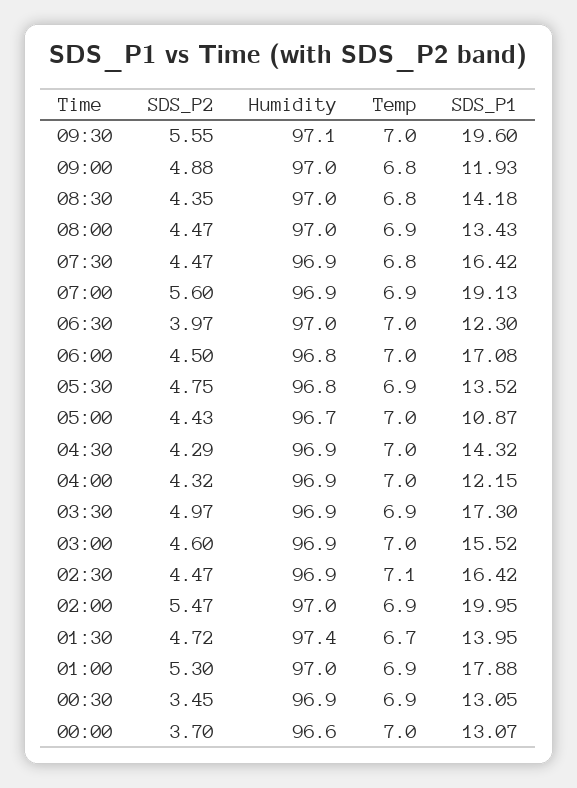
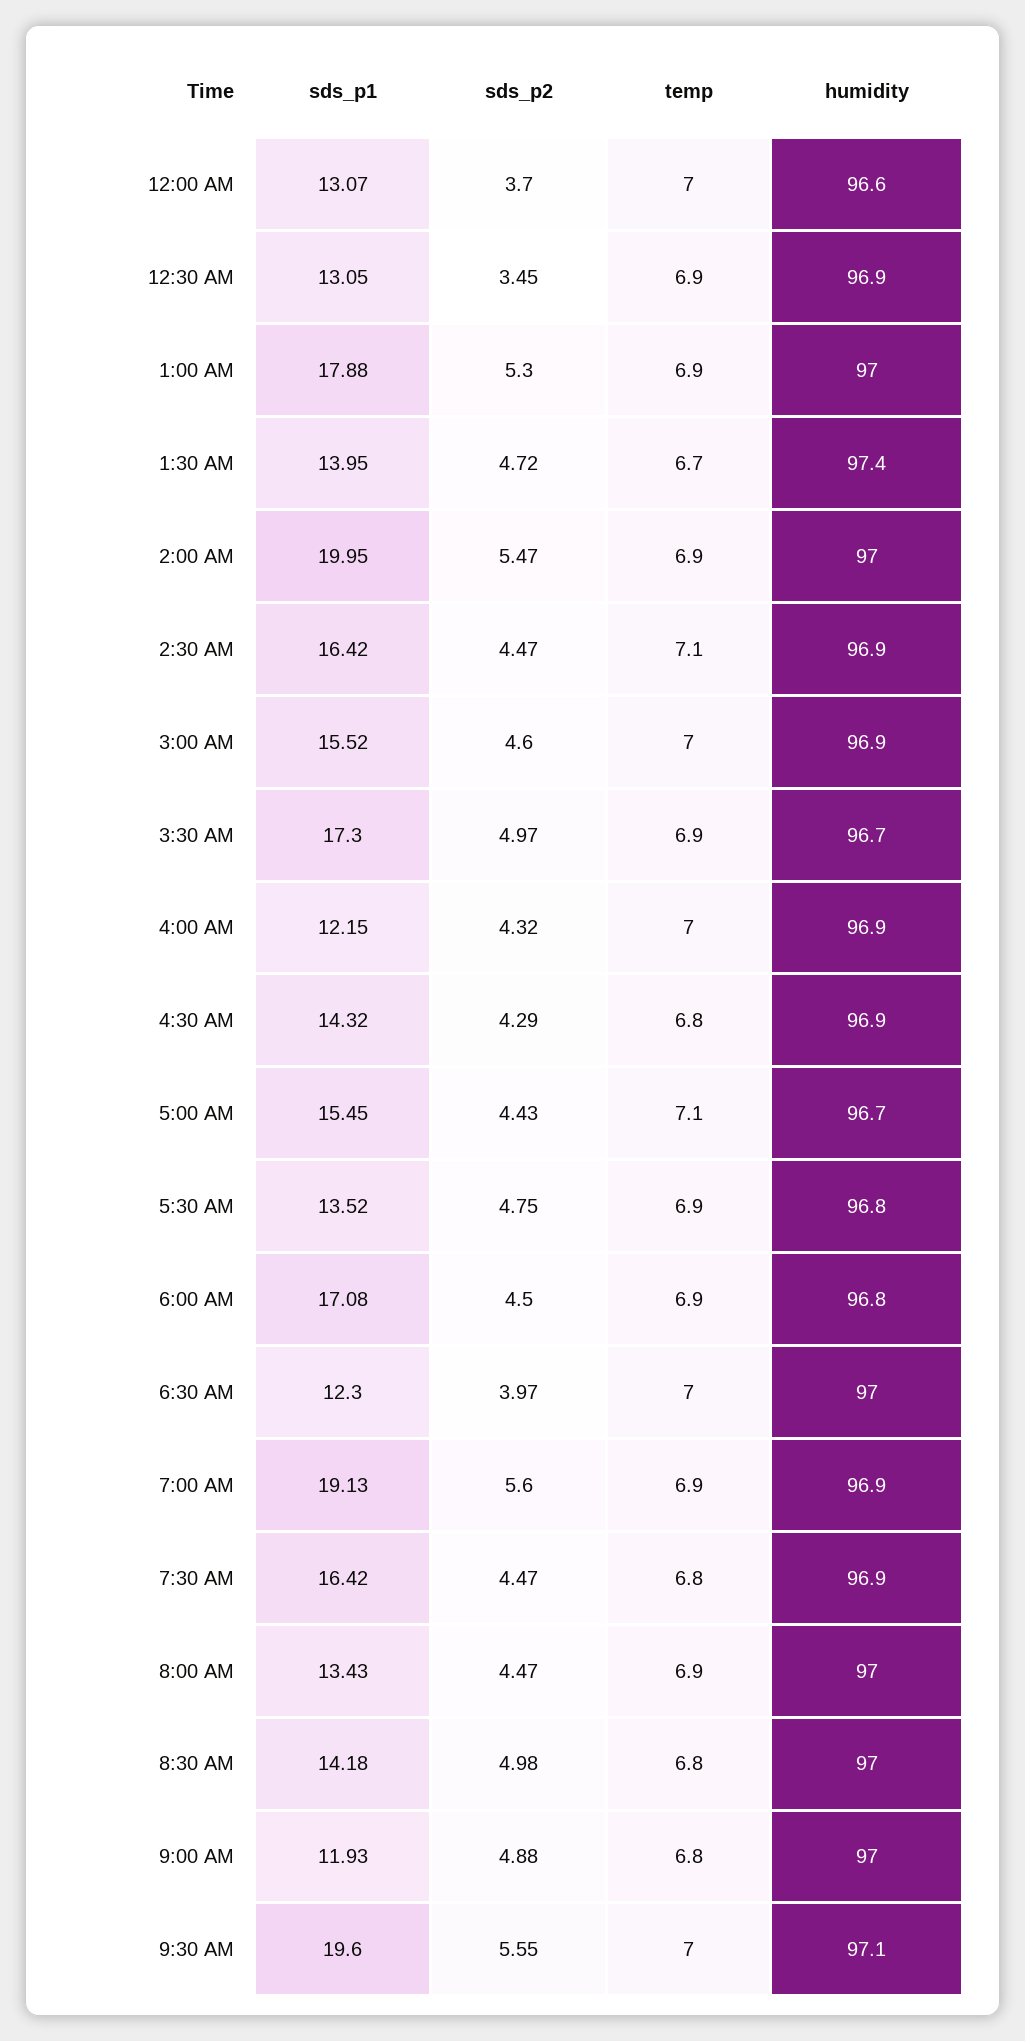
  {
    "SDS_P2": {
      "09:30": 5.55,
      "09:00": 4.88,
-     "08:30": 4.35,
+     "08:30": 4.98,
      "08:00": 4.47,
      "07:30": 4.47,
      "07:00": 5.6,
      "06:30": 3.97,
      "06:00": 4.5,
      "05:30": 4.75,
      "05:00": 4.43,
      "04:30": 4.29,
      "04:00": 4.32,
      "03:30": 4.97,
      "03:00": 4.6,
      "02:30": 4.47,
      "02:00": 5.47,
      "01:30": 4.72,
      "01:00": 5.3,
      "00:30": 3.45,
      "00:00": 3.7
    },
    "Humidity": {
      "09:30": 97.1,
      "09:00": 97,
      "08:30": 97,
      "08:00": 97,
      "07:30": 96.9,
      "07:00": 96.9,
      "06:30": 97,
      "06:00": 96.8,
      "05:30": 96.8,
      "05:00": 96.7,
      "04:30": 96.9,
      "04:00": 96.9,
-     "03:30": 96.9,
+     "03:30": 96.7,
      "03:00": 96.9,
      "02:30": 96.9,
      "02:00": 97,
      "01:30": 97.4,
      "01:00": 97,
      "00:30": 96.9,
      "00:00": 96.6
    },
    "Temp": {
      "09:30": 7,
      "09:00": 6.8,
      "08:30": 6.8,
      "08:00": 6.9,
      "07:30": 6.8,
      "07:00": 6.9,
      "06:30": 7,
-     "06:00": 7,
+     "06:00": 6.9,
      "05:30": 6.9,
-     "05:00": 7,
+     "05:00": 7.1,
-     "04:30": 7,
+     "04:30": 6.8,
      "04:00": 7,
      "03:30": 6.9,
      "03:00": 7,
      "02:30": 7.1,
      "02:00": 6.9,
      "01:30": 6.7,
      "01:00": 6.9,
      "00:30": 6.9,
      "00:00": 7
    },
    "SDS_P1": {
      "09:30": 19.6,
      "09:00": 11.93,
      "08:30": 14.18,
      "08:00": 13.43,
      "07:30": 16.42,
      "07:00": 19.13,
      "06:30": 12.3,
      "06:00": 17.08,
      "05:30": 13.52,
-     "05:00": 10.87,
+     "05:00": 15.45,
      "04:30": 14.32,
      "04:00": 12.15,
      "03:30": 17.3,
      "03:00": 15.52,
      "02:30": 16.42,
      "02:00": 19.95,
      "01:30": 13.95,
      "01:00": 17.88,
      "00:30": 13.05,
      "00:00": 13.07
    }
  }

